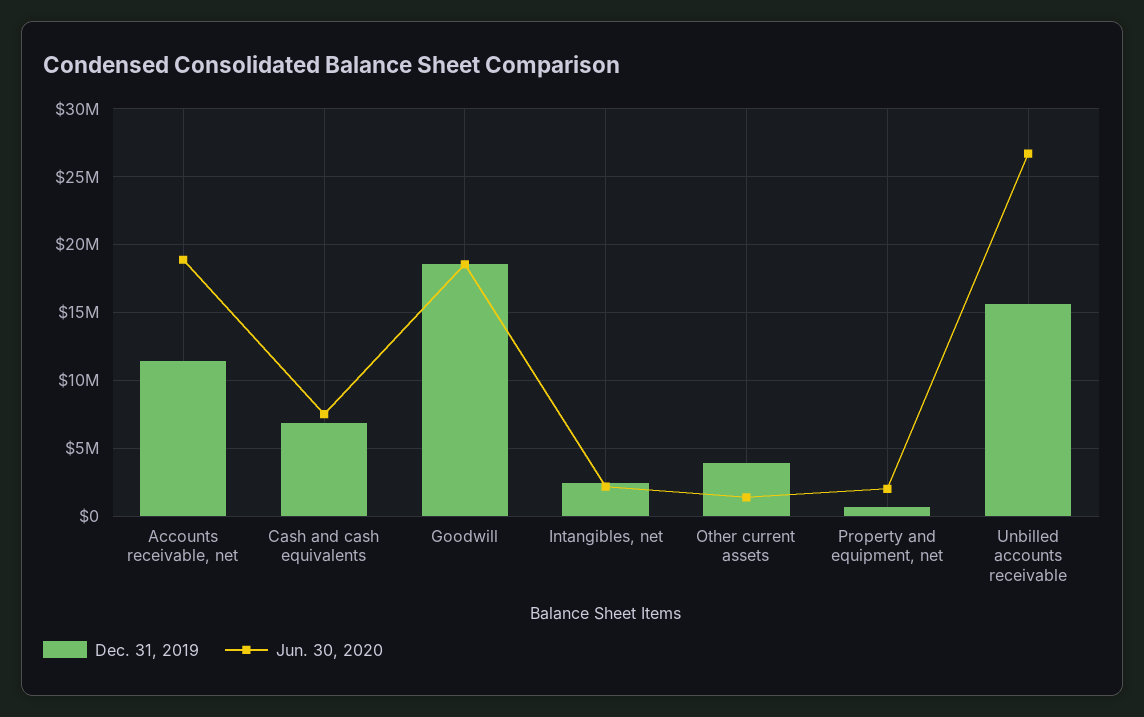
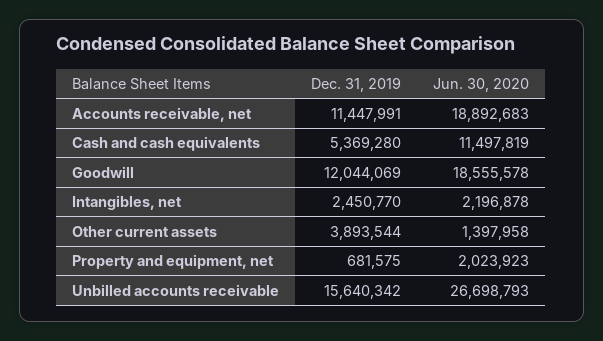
  {
    "Dec. 31, 2019": {
      "Accounts receivable, net": 11447991,
-     "Cash and cash equivalents": 7000000,
+     "Cash and cash equivalents": 5369280,
-     "Goodwill": 18500000,
+     "Goodwill": 12044069,
      "Intangibles, net": 2450770,
      "Other current assets": 3893544,
      "Property and equipment, net": 681575,
      "Unbilled accounts receivable": 15640342
    },
    "Jun. 30, 2020": {
      "Accounts receivable, net": 18892683,
-     "Cash and cash equivalents": 7500000,
+     "Cash and cash equivalents": 11497819,
      "Goodwill": 18555578,
      "Intangibles, net": 2196878,
      "Other current assets": 1397958,
      "Property and equipment, net": 2023923,
      "Unbilled accounts receivable": 26698793
    }
  }

